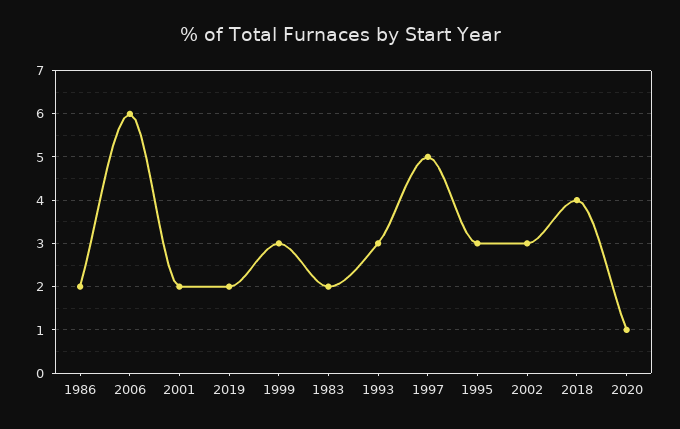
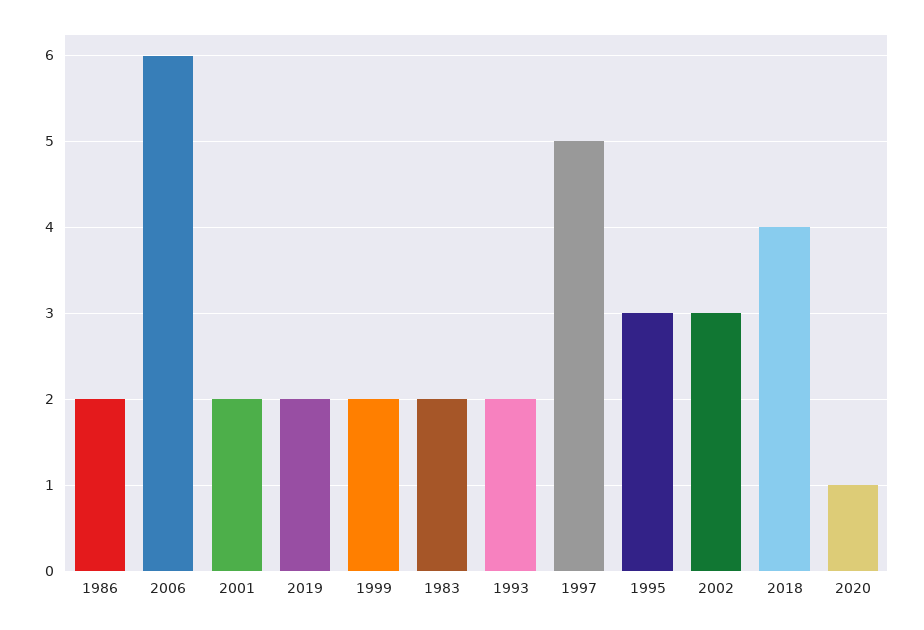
  {
    "1986": 2,
    "2006": 6,
    "2001": 2,
    "2019": 2,
-   "1999": 3,
+   "1999": 2,
    "1983": 2,
-   "1993": 3,
+   "1993": 2,
    "1997": 5,
    "1995": 3,
    "2002": 3,
    "2018": 4,
    "2020": 1
  }

